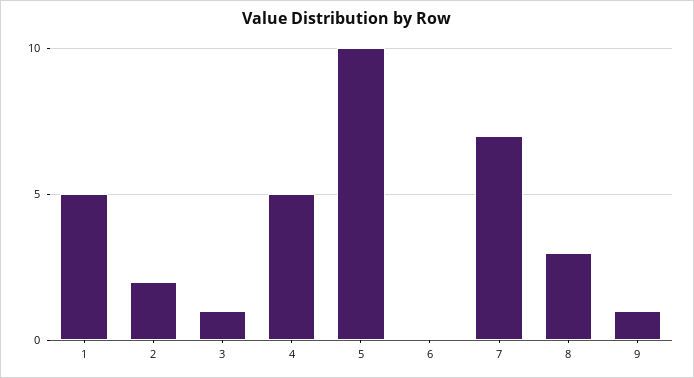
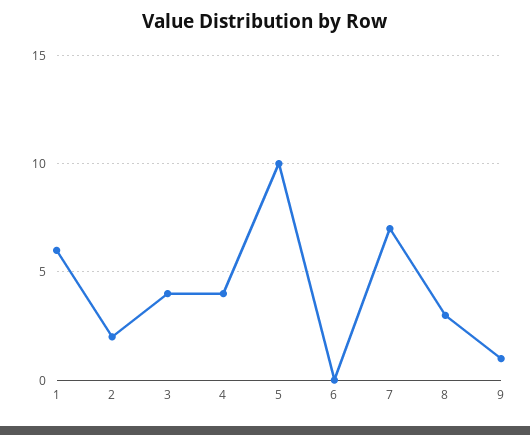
  {
-   "1": 5,
+   "1": 6,
    "2": 2,
-   "3": 1,
+   "3": 4,
-   "4": 5,
+   "4": 4,
    "5": 10,
    "6": 0,
    "7": 7,
    "8": 3,
    "9": 1
  }

